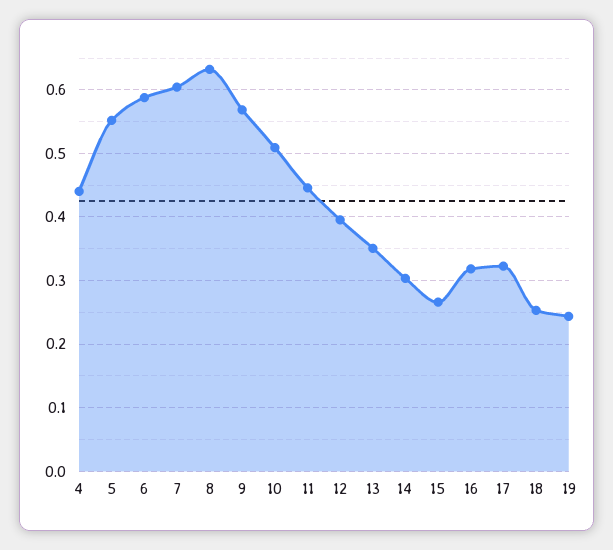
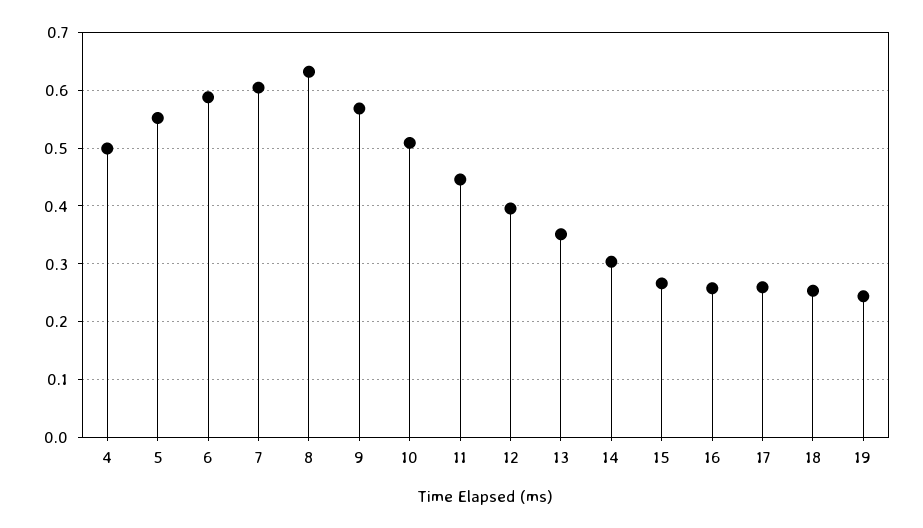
  {
-   "4": 0.44,
+   "4": 0.5,
    "5": 0.55,
    "6": 0.59,
    "7": 0.6,
    "8": 0.63,
    "9": 0.57,
    "10": 0.51,
    "11": 0.45,
    "12": 0.4,
    "13": 0.35,
    "14": 0.3,
    "15": 0.27,
-   "16": 0.32,
+   "16": 0.26,
-   "17": 0.32,
+   "17": 0.26,
    "18": 0.25,
    "19": 0.24
  }

